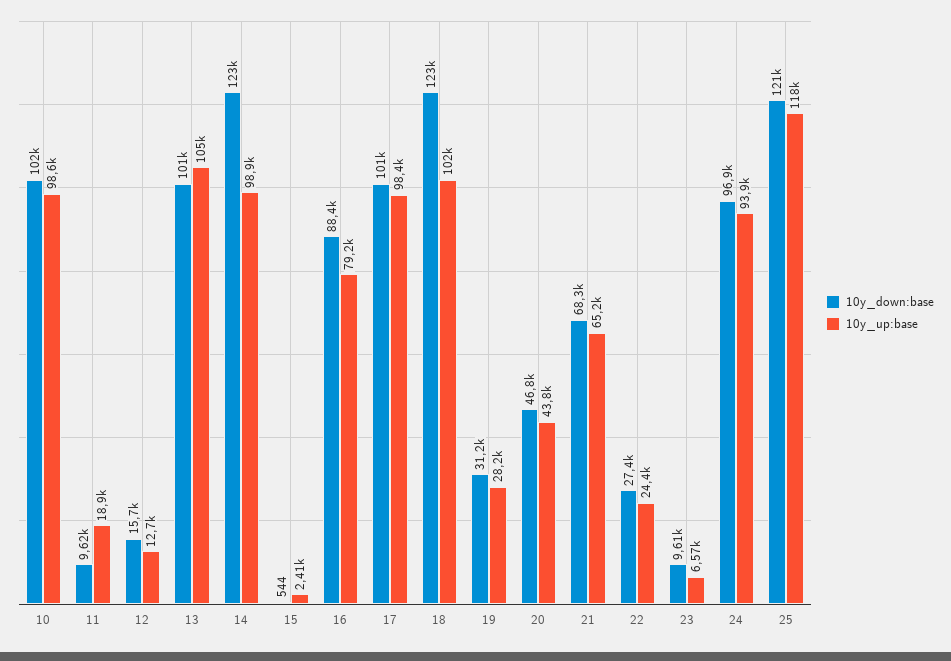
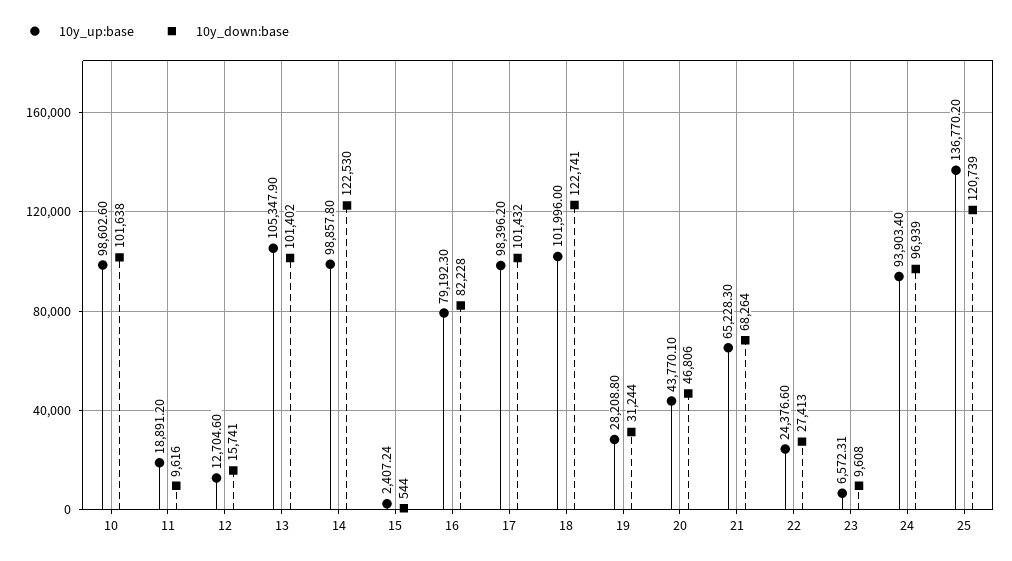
  {
    "10y_down:base": {
      "10": 101638,
      "11": 9616,
      "12": 15741,
      "13": 101402,
      "14": 122530,
      "15": 544,
-     "16": 88400,
+     "16": 82228,
      "17": 101432,
      "18": 122741,
      "19": 31244,
      "20": 46806,
      "21": 68264,
      "22": 27413,
      "23": 9608,
      "24": 96939,
      "25": 120739
    },
    "10y_up:base": {
      "10": 98602.6,
      "11": 18891.2,
      "12": 12704.6,
      "13": 105347.9,
      "14": 98857.8,
      "15": 2407.24,
      "16": 79192.3,
      "17": 98396.2,
      "18": 101996,
      "19": 28208.8,
      "20": 43770.1,
      "21": 65228.3,
      "22": 24376.6,
      "23": 6572.31,
      "24": 93903.4,
-     "25": 118000
+     "25": 136770.2
    }
  }

